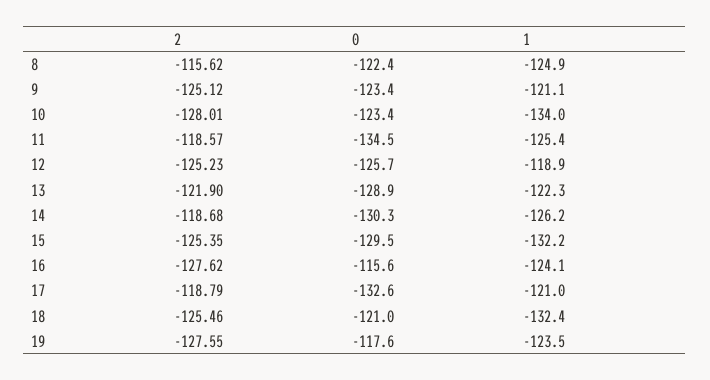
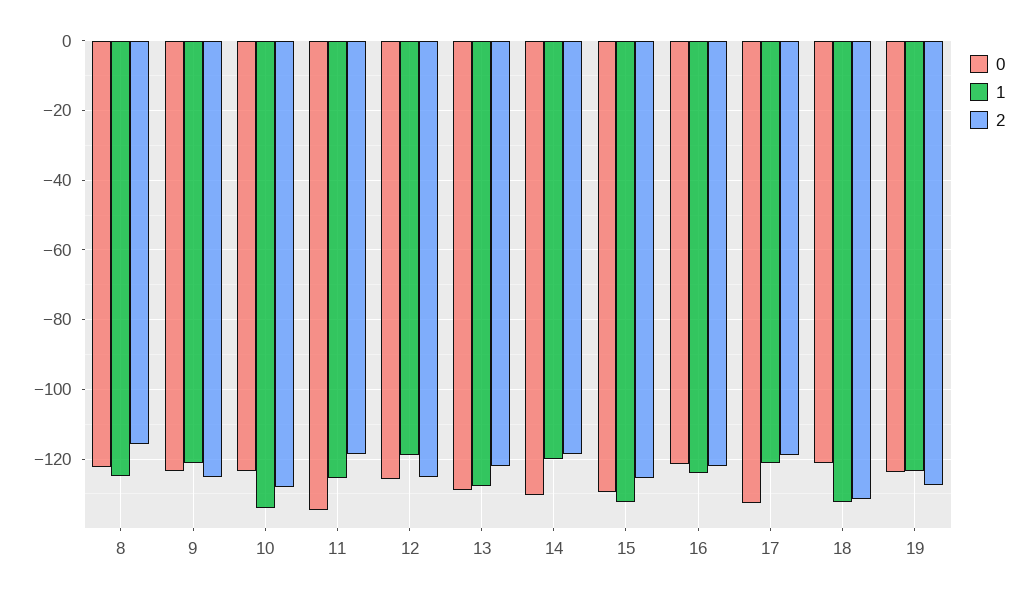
  {
    "2": {
      "8": -115.62,
      "9": -125.12,
      "10": -128.01,
      "11": -118.57,
      "12": -125.23,
      "13": -121.9,
      "14": -118.68,
      "15": -125.35,
-     "16": -127.62,
+     "16": -122,
      "17": -118.79,
-     "18": -125.46,
+     "18": -132,
      "19": -127.55
    },
    "0": {
      "8": -122.4,
      "9": -123.4,
      "10": -123.4,
      "11": -134.5,
      "12": -125.7,
      "13": -128.9,
      "14": -130.3,
      "15": -129.5,
-     "16": -115.6,
+     "16": -122,
      "17": -132.6,
      "18": -121,
-     "19": -117.6
+     "19": -124
    },
    "1": {
      "8": -124.9,
      "9": -121.1,
      "10": -134,
      "11": -125.4,
      "12": -118.9,
-     "13": -122.3,
+     "13": -128,
-     "14": -126.2,
+     "14": -120,
      "15": -132.2,
      "16": -124.1,
      "17": -121,
      "18": -132.4,
      "19": -123.5
    }
  }

